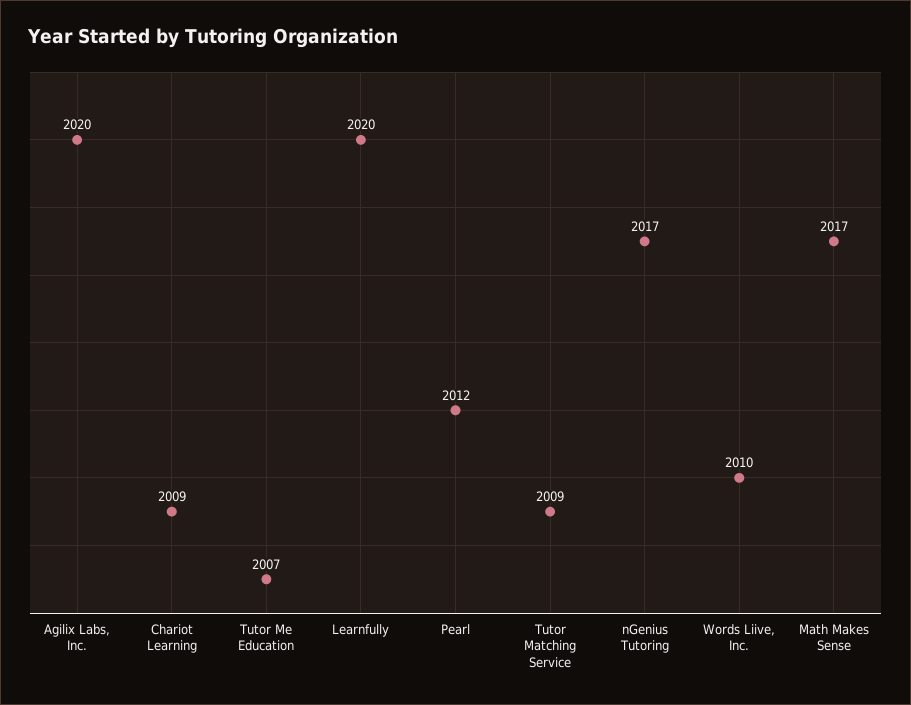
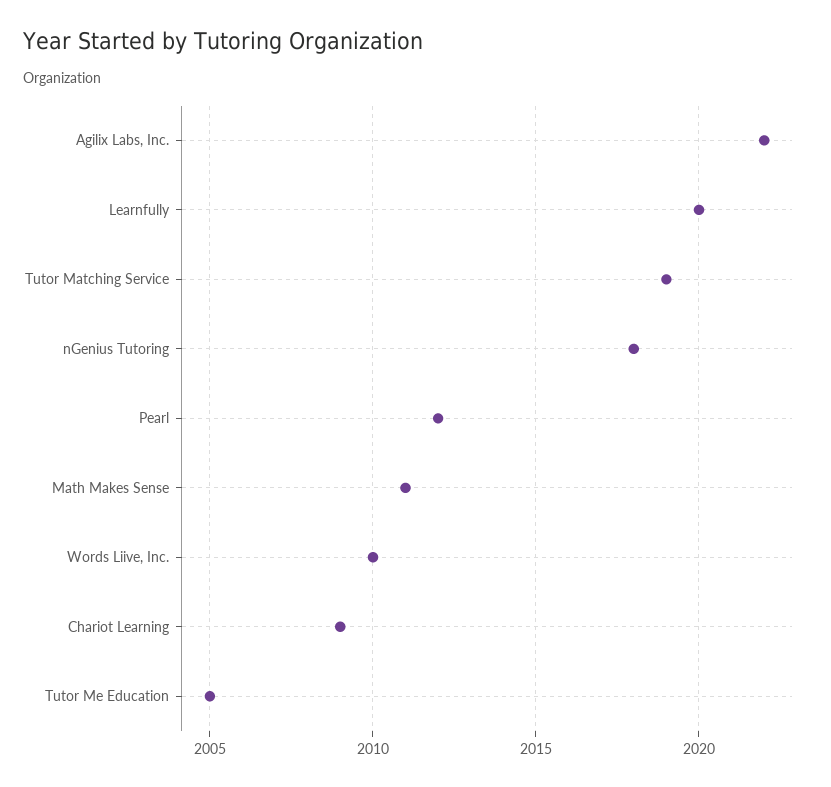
  {
-   "Agilix Labs, Inc.": 2020,
+   "Agilix Labs, Inc.": 2022,
    "Chariot Learning": 2009,
-   "Tutor Me Education": 2007,
+   "Tutor Me Education": 2005,
    "Learnfully": 2020,
    "Pearl": 2012,
-   "Tutor Matching Service": 2009,
+   "Tutor Matching Service": 2019,
-   "nGenius Tutoring": 2017,
+   "nGenius Tutoring": 2018,
    "Words Liive, Inc.": 2010,
-   "Math Makes Sense": 2017
+   "Math Makes Sense": 2011
  }

